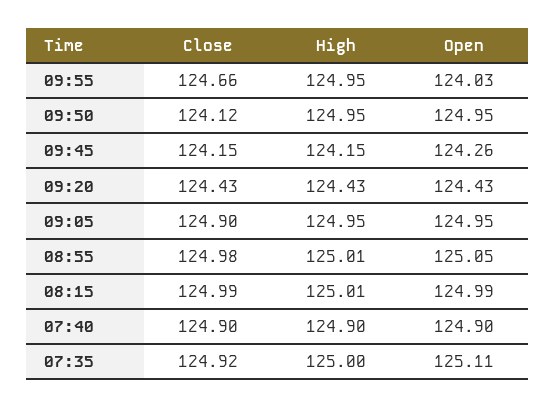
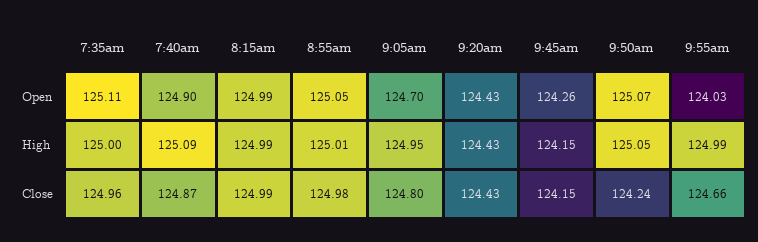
  {
    "Close": {
      "09:55": 124.66,
-     "09:50": 124.12,
+     "09:50": 124.24,
      "09:45": 124.15,
      "09:20": 124.43,
-     "09:05": 124.9,
+     "09:05": 124.8,
      "08:55": 124.98,
      "08:15": 124.99,
-     "07:40": 124.9,
+     "07:40": 124.87,
-     "07:35": 124.92
+     "07:35": 124.96
    },
    "High": {
-     "09:55": 124.95,
+     "09:55": 124.99,
-     "09:50": 124.95,
+     "09:50": 125.05,
      "09:45": 124.15,
      "09:20": 124.43,
      "09:05": 124.95,
      "08:55": 125.01,
-     "08:15": 125.01,
+     "08:15": 124.99,
-     "07:40": 124.9,
+     "07:40": 125.09,
      "07:35": 125
    },
    "Open": {
      "09:55": 124.03,
-     "09:50": 124.95,
+     "09:50": 125.07,
      "09:45": 124.26,
      "09:20": 124.43,
-     "09:05": 124.95,
+     "09:05": 124.7,
      "08:55": 125.05,
      "08:15": 124.99,
      "07:40": 124.9,
      "07:35": 125.11
    }
  }

